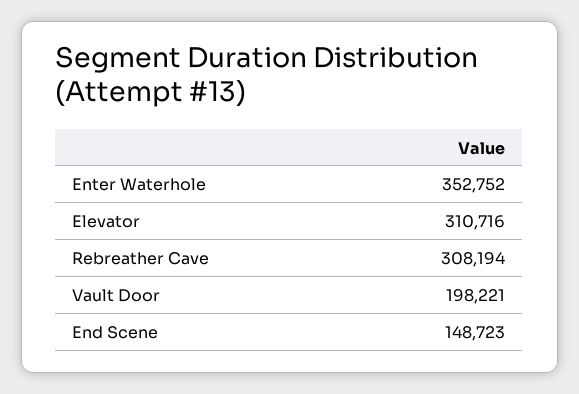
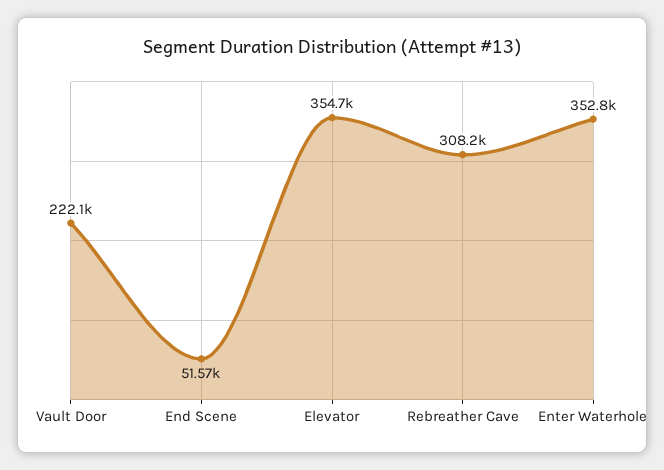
  {
    "Enter Waterhole": 352752,
-   "Elevator": 310716,
+   "Elevator": 354700,
    "Rebreather Cave": 308194,
-   "Vault Door": 198221,
+   "Vault Door": 222100,
-   "End Scene": 148723
+   "End Scene": 51570
  }

